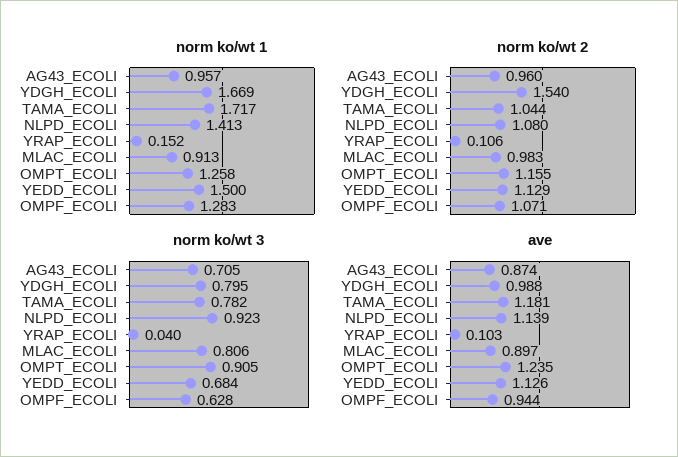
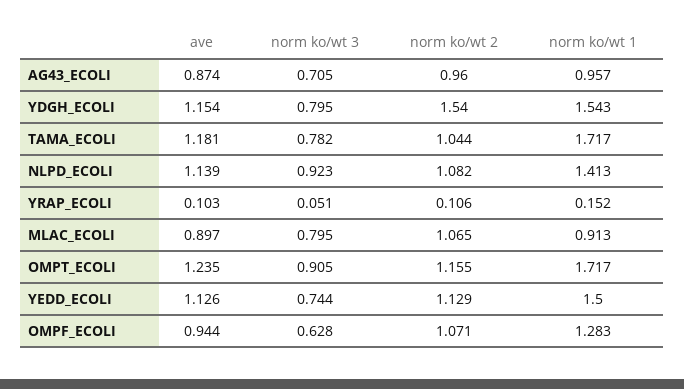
  {
    "norm ko/wt 1": {
      "AG43_ECOLI": 0.957,
-     "YDGH_ECOLI": 1.669,
+     "YDGH_ECOLI": 1.543,
      "TAMA_ECOLI": 1.717,
      "NLPD_ECOLI": 1.413,
      "YRAP_ECOLI": 0.152,
      "MLAC_ECOLI": 0.913,
-     "OMPT_ECOLI": 1.258,
+     "OMPT_ECOLI": 1.717,
      "YEDD_ECOLI": 1.5,
      "OMPF_ECOLI": 1.283
    },
    "norm ko/wt 2": {
      "AG43_ECOLI": 0.96,
      "YDGH_ECOLI": 1.54,
      "TAMA_ECOLI": 1.044,
-     "NLPD_ECOLI": 1.08,
+     "NLPD_ECOLI": 1.082,
      "YRAP_ECOLI": 0.106,
-     "MLAC_ECOLI": 0.983,
+     "MLAC_ECOLI": 1.065,
      "OMPT_ECOLI": 1.155,
      "YEDD_ECOLI": 1.129,
      "OMPF_ECOLI": 1.071
    },
    "norm ko/wt 3": {
      "AG43_ECOLI": 0.705,
      "YDGH_ECOLI": 0.795,
      "TAMA_ECOLI": 0.782,
      "NLPD_ECOLI": 0.923,
-     "YRAP_ECOLI": 0.04,
+     "YRAP_ECOLI": 0.051,
-     "MLAC_ECOLI": 0.806,
+     "MLAC_ECOLI": 0.795,
      "OMPT_ECOLI": 0.905,
-     "YEDD_ECOLI": 0.684,
+     "YEDD_ECOLI": 0.744,
      "OMPF_ECOLI": 0.628
    },
    "ave": {
      "AG43_ECOLI": 0.874,
-     "YDGH_ECOLI": 0.988,
+     "YDGH_ECOLI": 1.154,
      "TAMA_ECOLI": 1.181,
      "NLPD_ECOLI": 1.139,
      "YRAP_ECOLI": 0.103,
      "MLAC_ECOLI": 0.897,
      "OMPT_ECOLI": 1.235,
      "YEDD_ECOLI": 1.126,
      "OMPF_ECOLI": 0.944
    }
  }

